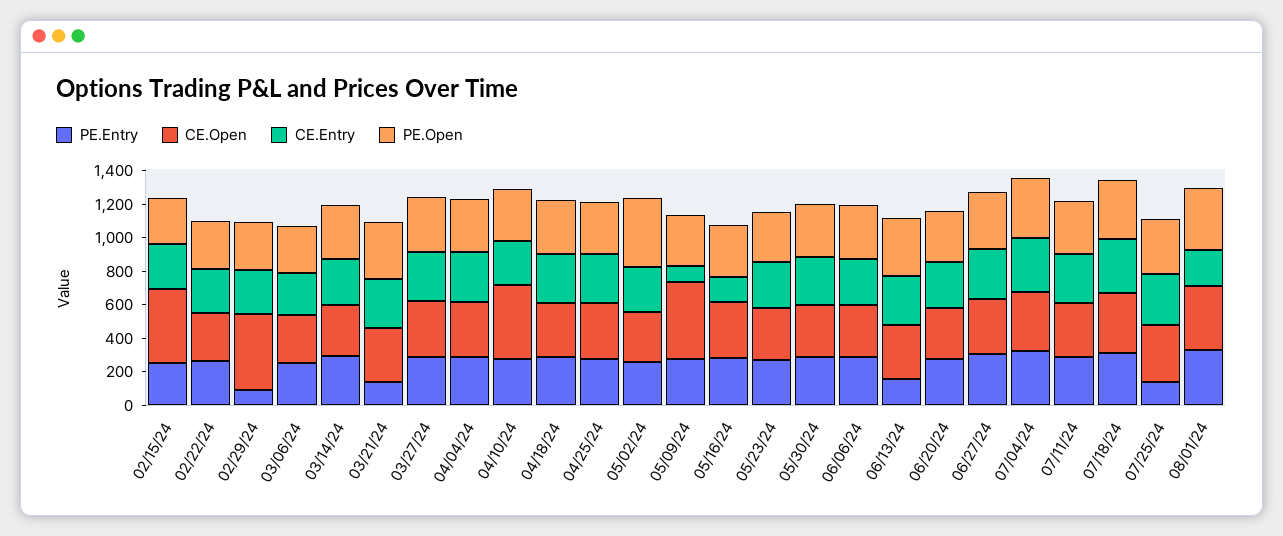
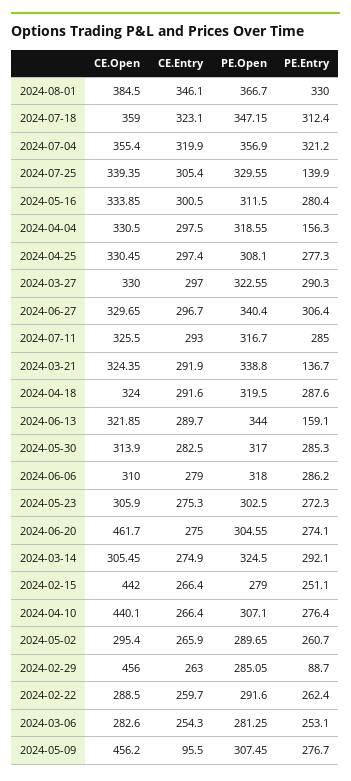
  {
    "PE.Entry": {
      "02/15/24": 251.1,
      "02/22/24": 262.4,
      "02/29/24": 88.7,
      "03/06/24": 253.1,
      "03/14/24": 292.1,
      "03/21/24": 136.7,
      "03/27/24": 290.3,
-     "04/04/24": 300,
+     "04/04/24": 156.3,
      "04/10/24": 276.4,
      "04/18/24": 287.6,
      "04/25/24": 277.3,
      "05/02/24": 260.7,
      "05/09/24": 276.7,
      "05/16/24": 280.4,
      "05/23/24": 272.3,
      "05/30/24": 285.3,
      "06/06/24": 286.2,
      "06/13/24": 159.1,
      "06/20/24": 274.1,
      "06/27/24": 306.4,
      "07/04/24": 321.2,
      "07/11/24": 285,
      "07/18/24": 312.4,
      "07/25/24": 139.9,
      "08/01/24": 330
    },
    "CE.Open": {
      "02/15/24": 442,
      "02/22/24": 288.5,
      "02/29/24": 456,
      "03/06/24": 282.6,
      "03/14/24": 305.45,
      "03/21/24": 324.35,
      "03/27/24": 330,
      "04/04/24": 330.5,
      "04/10/24": 440.1,
      "04/18/24": 324,
      "04/25/24": 330.45,
      "05/02/24": 295.4,
      "05/09/24": 456.2,
      "05/16/24": 333.85,
      "05/23/24": 305.9,
      "05/30/24": 313.9,
      "06/06/24": 310,
      "06/13/24": 321.85,
-     "06/20/24": 300,
+     "06/20/24": 461.7,
      "06/27/24": 329.65,
      "07/04/24": 355.4,
      "07/11/24": 325.5,
      "07/18/24": 359,
      "07/25/24": 339.35,
      "08/01/24": 384.5
    },
    "CE.Entry": {
      "02/15/24": 266.4,
      "02/22/24": 259.7,
      "02/29/24": 263,
      "03/06/24": 254.3,
      "03/14/24": 274.9,
      "03/21/24": 291.9,
      "03/27/24": 297,
      "04/04/24": 297.5,
      "04/10/24": 266.4,
      "04/18/24": 291.6,
      "04/25/24": 297.4,
      "05/02/24": 265.9,
      "05/09/24": 95.5,
-     "05/16/24": 150,
+     "05/16/24": 300.5,
      "05/23/24": 275.3,
      "05/30/24": 282.5,
      "06/06/24": 279,
      "06/13/24": 289.7,
      "06/20/24": 275,
      "06/27/24": 296.7,
      "07/04/24": 319.9,
      "07/11/24": 293,
      "07/18/24": 323.1,
      "07/25/24": 305.4,
-     "08/01/24": 200
+     "08/01/24": 346.1
    },
    "PE.Open": {
      "02/15/24": 279,
      "02/22/24": 291.6,
      "02/29/24": 285.05,
      "03/06/24": 281.25,
      "03/14/24": 324.5,
      "03/21/24": 338.8,
      "03/27/24": 322.55,
      "04/04/24": 318.55,
      "04/10/24": 307.1,
      "04/18/24": 319.5,
      "04/25/24": 308.1,
-     "05/02/24": 400,
+     "05/02/24": 289.65,
      "05/09/24": 307.45,
      "05/16/24": 311.5,
      "05/23/24": 302.5,
      "05/30/24": 317,
      "06/06/24": 318,
      "06/13/24": 344,
      "06/20/24": 304.55,
      "06/27/24": 340.4,
      "07/04/24": 356.9,
      "07/11/24": 316.7,
      "07/18/24": 347.15,
      "07/25/24": 329.55,
      "08/01/24": 366.7
    }
  }

